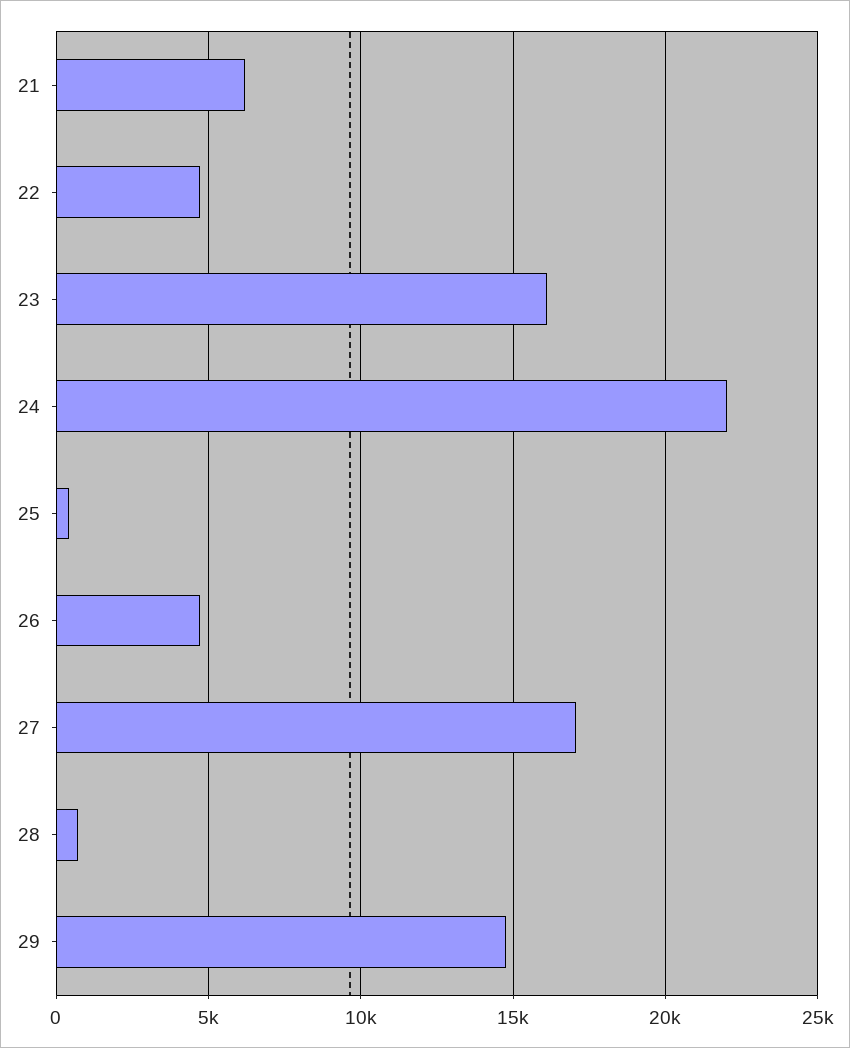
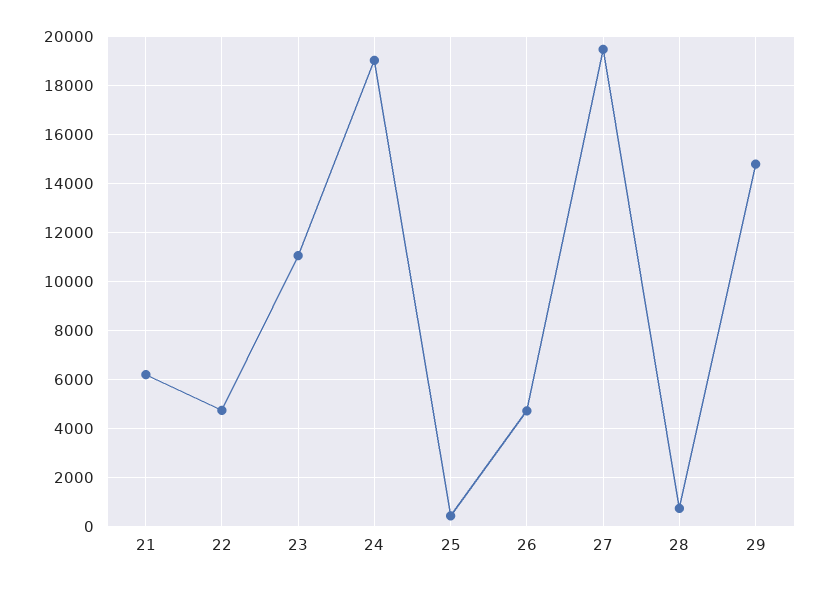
  {
    "21": 6250,
    "22": 4750,
-   "23": 16000,
+   "23": 11000,
-   "24": 22000,
+   "24": 19000,
    "25": 500,
    "26": 4750,
-   "27": 17000,
+   "27": 19500,
    "28": 750,
    "29": 14750
  }

